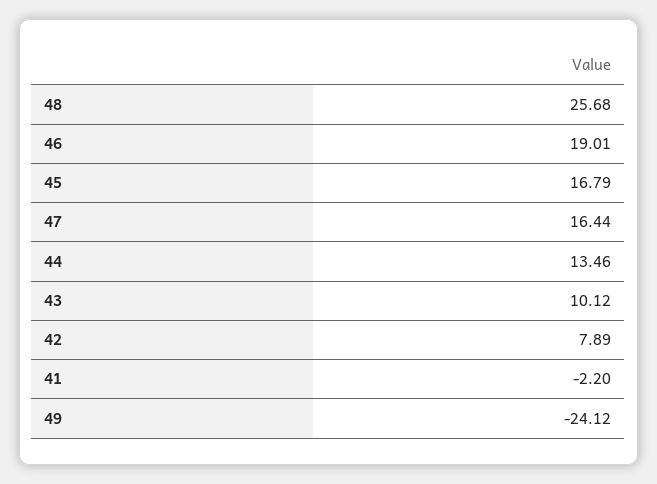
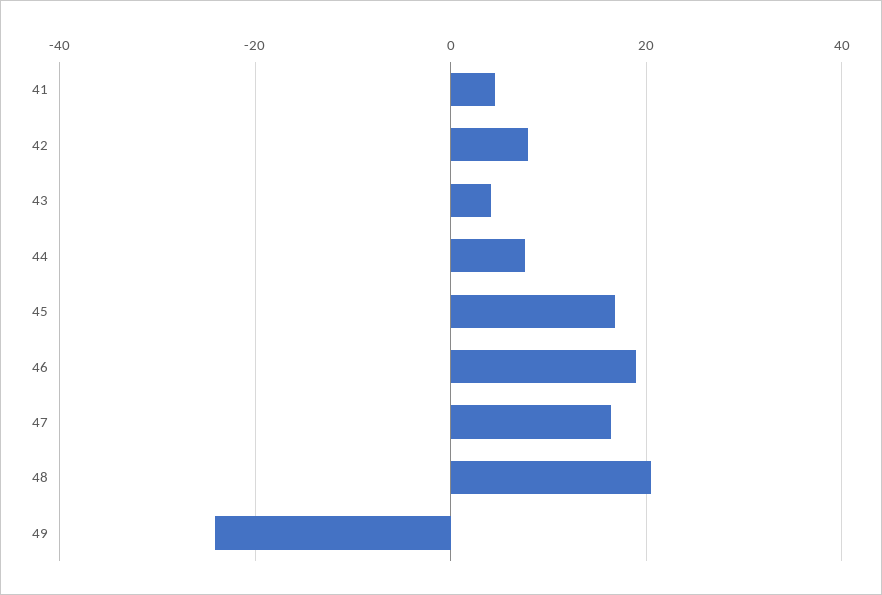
  {
-   "48": 25.68,
+   "48": 20,
    "46": 19.01,
    "45": 16.79,
    "47": 16.44,
-   "44": 13.46,
+   "44": 8,
-   "43": 10.12,
+   "43": 4,
    "42": 7.89,
-   "41": -2.2,
+   "41": 4,
    "49": -24.12
  }

